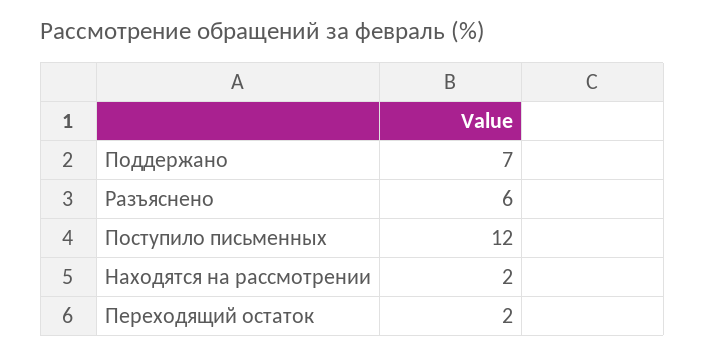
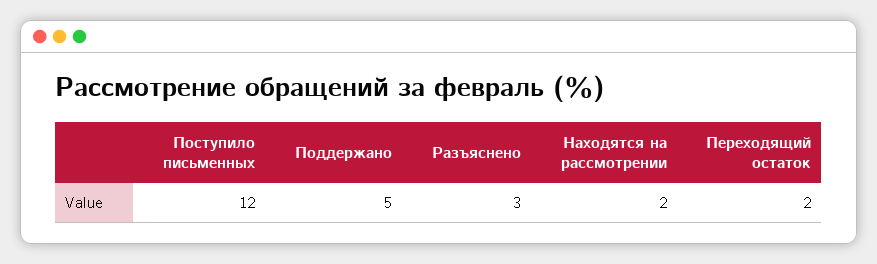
  {
-   "Поддержано": 7,
+   "Поддержано": 5,
-   "Разъяснено": 6,
+   "Разъяснено": 3,
    "Поступило письменных": 12,
    "Находятся на рассмотрении": 2,
    "Переходящий остаток": 2
  }

